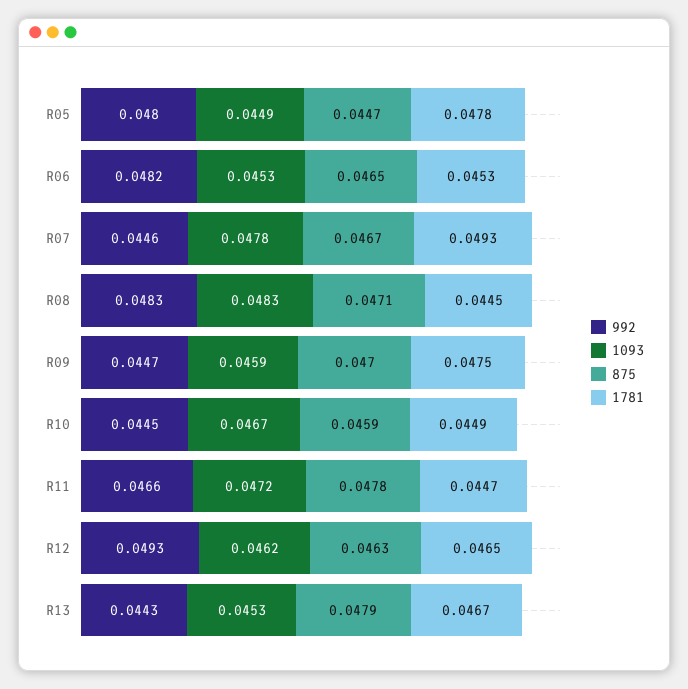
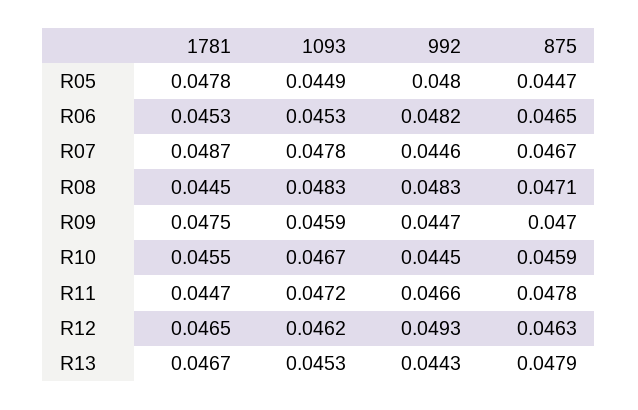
  {
    "992": {
      "R05": 0.048,
      "R06": 0.0482,
      "R07": 0.0446,
      "R08": 0.0483,
      "R09": 0.0447,
      "R10": 0.0445,
      "R11": 0.0466,
      "R12": 0.0493,
      "R13": 0.0443
    },
    "1093": {
      "R05": 0.0449,
      "R06": 0.0453,
      "R07": 0.0478,
      "R08": 0.0483,
      "R09": 0.0459,
      "R10": 0.0467,
      "R11": 0.0472,
      "R12": 0.0462,
      "R13": 0.0453
    },
    "875": {
      "R05": 0.0447,
      "R06": 0.0465,
      "R07": 0.0467,
      "R08": 0.0471,
      "R09": 0.047,
      "R10": 0.0459,
      "R11": 0.0478,
      "R12": 0.0463,
      "R13": 0.0479
    },
    "1781": {
      "R05": 0.0478,
      "R06": 0.0453,
-     "R07": 0.0493,
+     "R07": 0.0487,
      "R08": 0.0445,
      "R09": 0.0475,
-     "R10": 0.0449,
+     "R10": 0.0455,
      "R11": 0.0447,
      "R12": 0.0465,
      "R13": 0.0467
    }
  }

